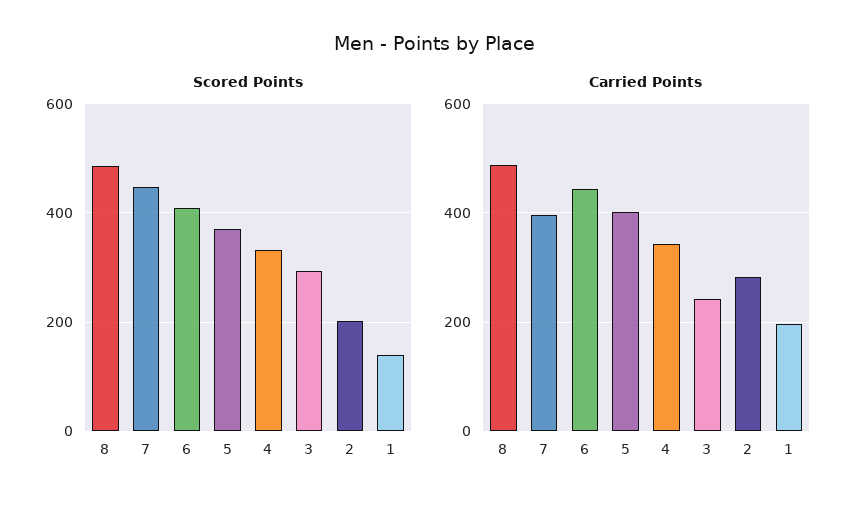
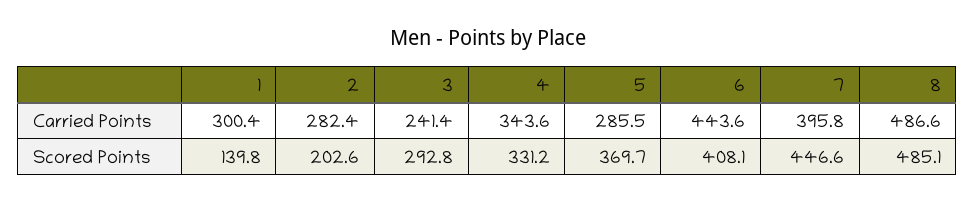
  {
    "Scored Points": {
      "8": 485.1,
      "7": 446.6,
      "6": 408.1,
      "5": 369.7,
      "4": 331.2,
      "3": 292.8,
      "2": 202.6,
      "1": 139.8
    },
    "Carried Points": {
      "8": 486.6,
      "7": 395.8,
      "6": 443.6,
-     "5": 400,
+     "5": 285.5,
      "4": 343.6,
      "3": 241.4,
      "2": 282.4,
-     "1": 200
+     "1": 300.4
    }
  }

